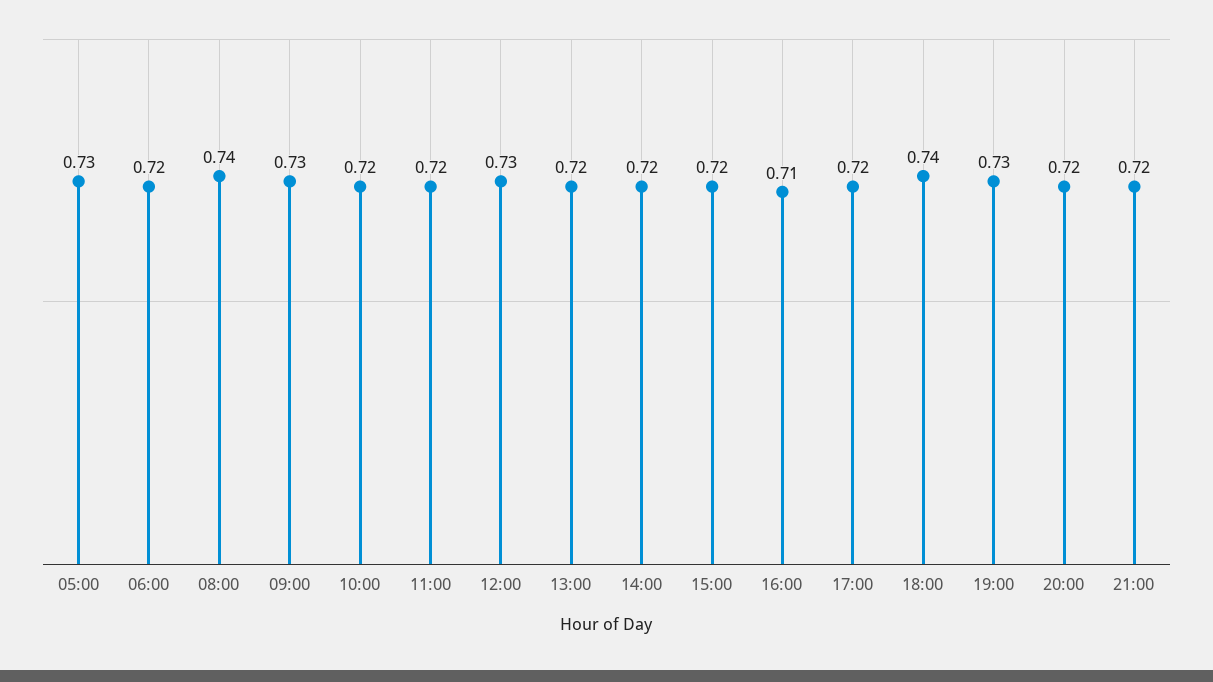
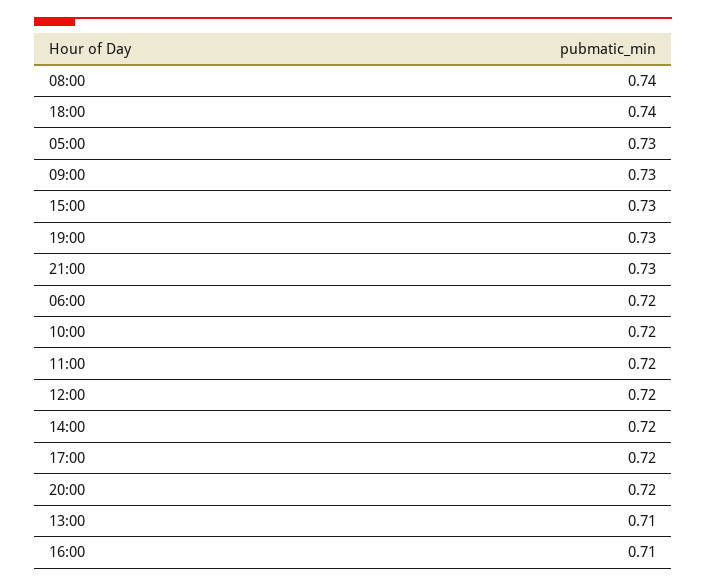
  {
    "05:00": 0.73,
    "06:00": 0.72,
    "08:00": 0.74,
    "09:00": 0.73,
    "10:00": 0.72,
    "11:00": 0.72,
-   "12:00": 0.73,
+   "12:00": 0.72,
-   "13:00": 0.72,
+   "13:00": 0.71,
    "14:00": 0.72,
-   "15:00": 0.72,
+   "15:00": 0.73,
    "16:00": 0.71,
    "17:00": 0.72,
    "18:00": 0.74,
    "19:00": 0.73,
    "20:00": 0.72,
-   "21:00": 0.72
+   "21:00": 0.73
  }

